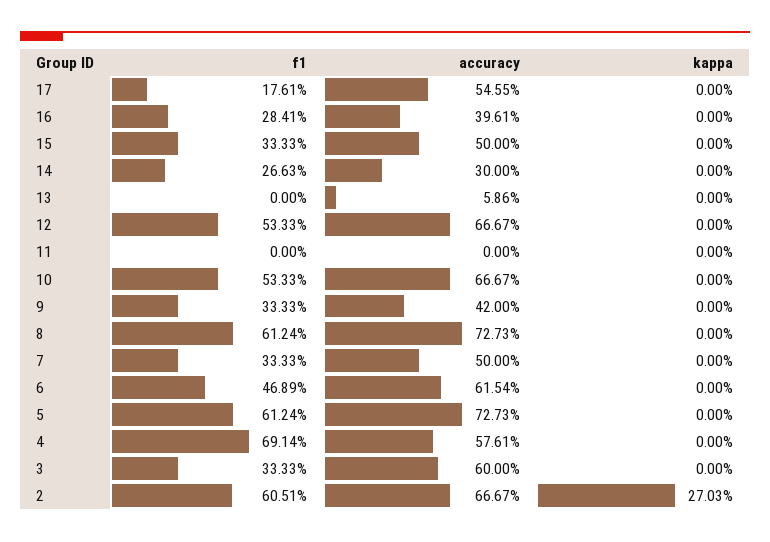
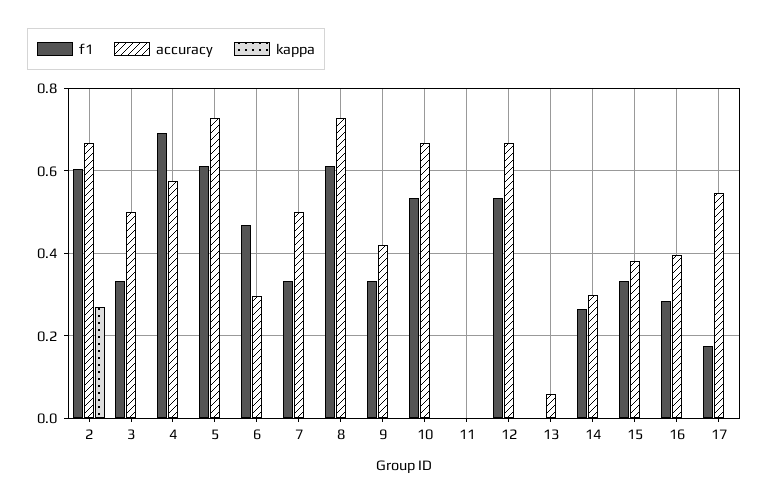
  {
    "f1": {
      "17": 0.1761,
      "16": 0.2841,
      "15": 0.3333,
      "14": 0.2663,
      "13": 0,
      "12": 0.5333,
      "11": 0,
      "10": 0.5333,
      "9": 0.3333,
      "8": 0.6124,
      "7": 0.3333,
      "6": 0.4689,
      "5": 0.6124,
      "4": 0.6914,
      "3": 0.3333,
      "2": 0.6051
    },
    "accuracy": {
      "17": 0.5455,
      "16": 0.3961,
-     "15": 0.5,
+     "15": 0.38,
      "14": 0.3,
      "13": 0.0586,
      "12": 0.6667,
      "11": 0,
      "10": 0.6667,
      "9": 0.42,
      "8": 0.7273,
      "7": 0.5,
-     "6": 0.6154,
+     "6": 0.3,
      "5": 0.7273,
      "4": 0.5761,
-     "3": 0.6,
+     "3": 0.5,
      "2": 0.6667
    },
    "kappa": {
      "17": 0,
      "16": 0,
      "15": 0,
      "14": 0,
      "13": 0,
      "12": 0,
      "11": 0,
      "10": 0,
      "9": 0,
      "8": 0,
      "7": 0,
      "6": 0,
      "5": 0,
      "4": 0,
      "3": 0,
      "2": 0.2703
    }
  }

